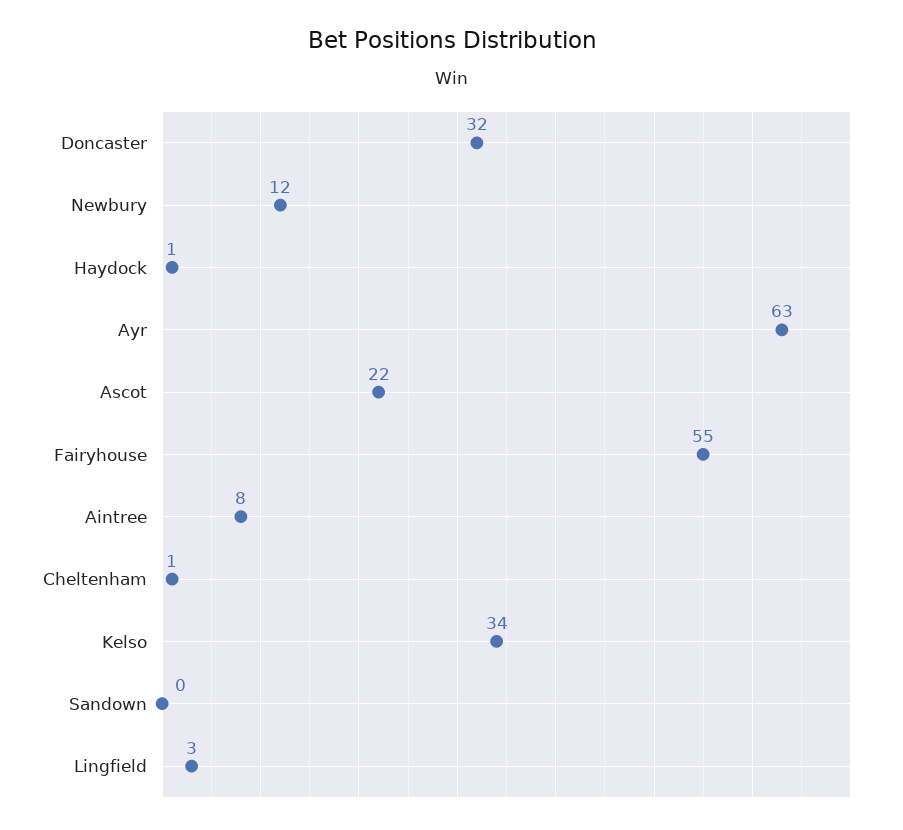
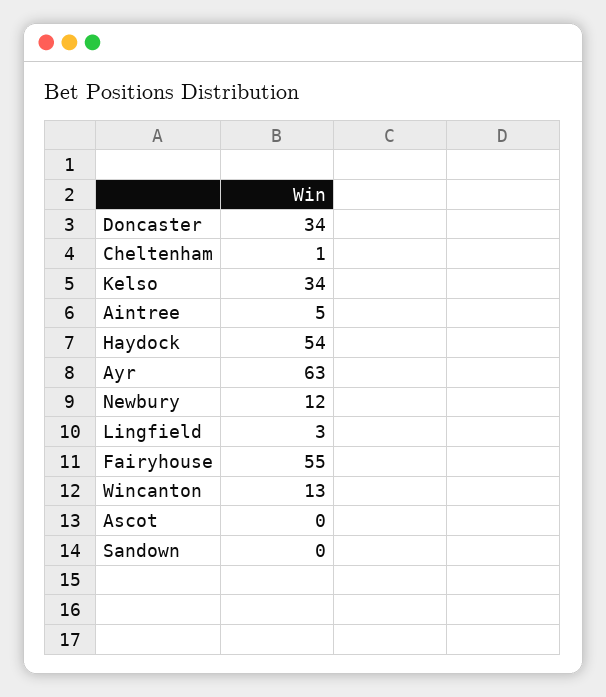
  {
-   "Doncaster": 32,
+   "Doncaster": 34,
    "Newbury": 12,
-   "Haydock": 1,
+   "Haydock": 54,
    "Ayr": 63,
-   "Ascot": 22,
+   "Ascot": 0,
    "Fairyhouse": 55,
-   "Aintree": 8,
+   "Aintree": 5,
    "Cheltenham": 1,
    "Kelso": 34,
    "Sandown": 0,
-   "Lingfield": 3
+   "Lingfield": 3,
+   "Wincanton": 13
  }

